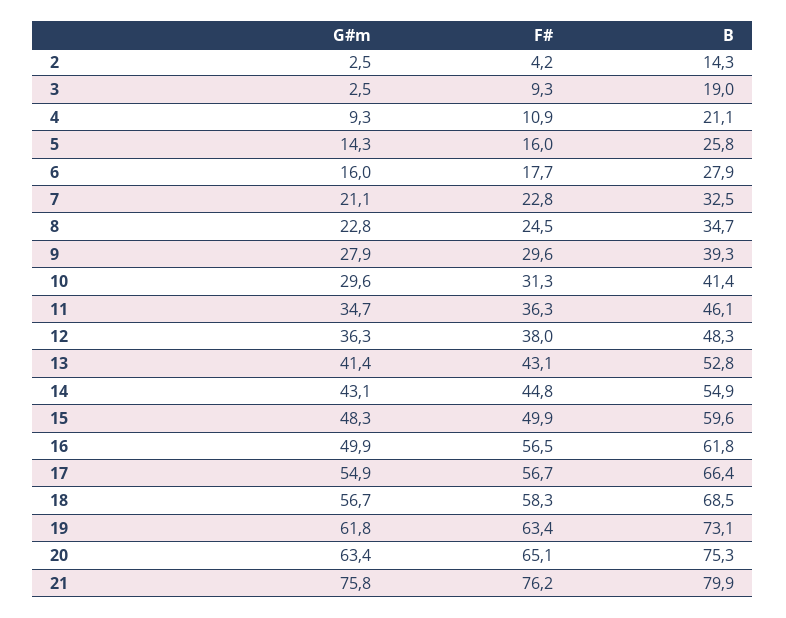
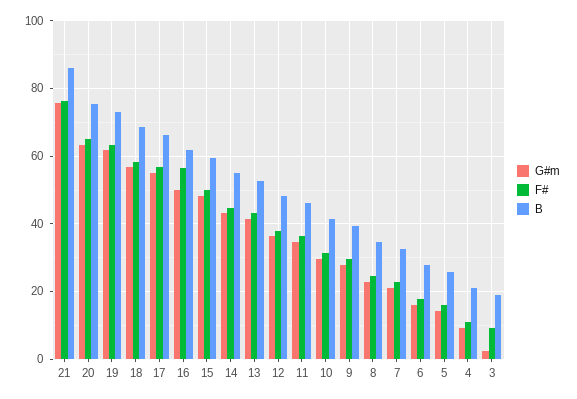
  {
    "G#m": {
-     "2": 2.5,
      "3": 2.5,
      "4": 9.3,
      "5": 14.3,
      "6": 16,
      "7": 21.1,
      "8": 22.8,
      "9": 27.9,
      "10": 29.6,
      "11": 34.7,
      "12": 36.3,
      "13": 41.4,
      "14": 43.1,
      "15": 48.3,
      "16": 49.9,
      "17": 54.9,
      "18": 56.7,
      "19": 61.8,
      "20": 63.4,
      "21": 75.8
    },
    "F#": {
-     "2": 4.2,
      "3": 9.3,
      "4": 10.9,
      "5": 16,
      "6": 17.7,
      "7": 22.8,
      "8": 24.5,
      "9": 29.6,
      "10": 31.3,
      "11": 36.3,
      "12": 38,
      "13": 43.1,
      "14": 44.8,
      "15": 49.9,
      "16": 56.5,
      "17": 56.7,
      "18": 58.3,
      "19": 63.4,
      "20": 65.1,
      "21": 76.2
    },
    "B": {
-     "2": 14.3,
      "3": 19,
      "4": 21.1,
      "5": 25.8,
      "6": 27.9,
      "7": 32.5,
      "8": 34.7,
      "9": 39.3,
      "10": 41.4,
      "11": 46.1,
      "12": 48.3,
      "13": 52.8,
      "14": 54.9,
      "15": 59.6,
      "16": 61.8,
      "17": 66.4,
      "18": 68.5,
      "19": 73.1,
      "20": 75.3,
-     "21": 79.9
+     "21": 86
    }
  }

